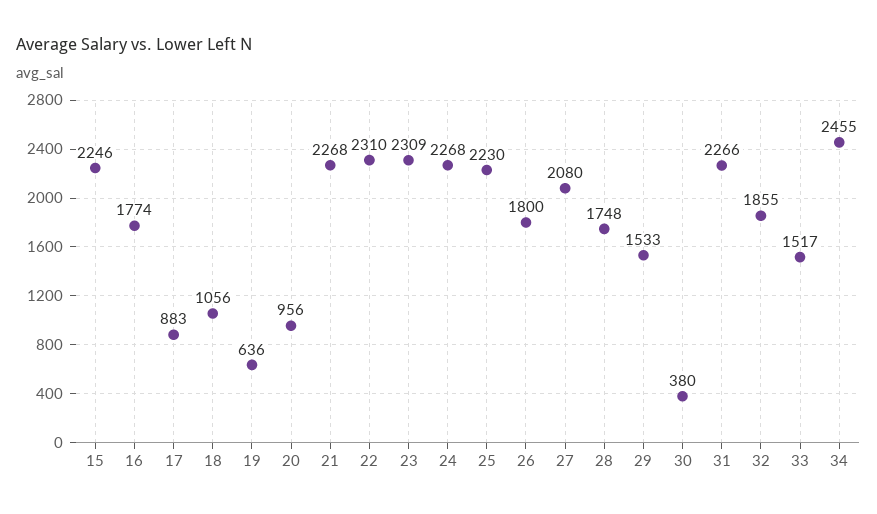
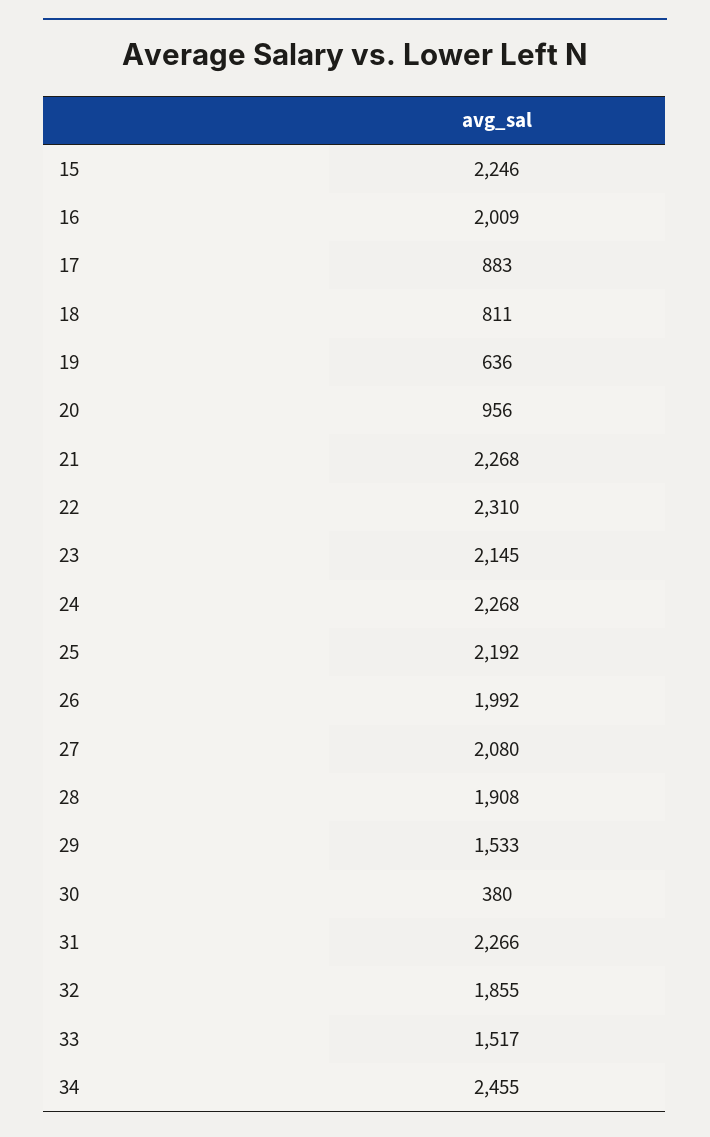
  {
    "15": 2246,
-   "16": 1774,
+   "16": 2009,
    "17": 883,
-   "18": 1056,
+   "18": 811,
    "19": 636,
    "20": 956,
    "21": 2268,
    "22": 2310,
-   "23": 2309,
+   "23": 2145,
    "24": 2268,
-   "25": 2230,
+   "25": 2192,
-   "26": 1800,
+   "26": 1992,
    "27": 2080,
-   "28": 1748,
+   "28": 1908,
    "29": 1533,
    "30": 380,
    "31": 2266,
    "32": 1855,
    "33": 1517,
    "34": 2455
  }

